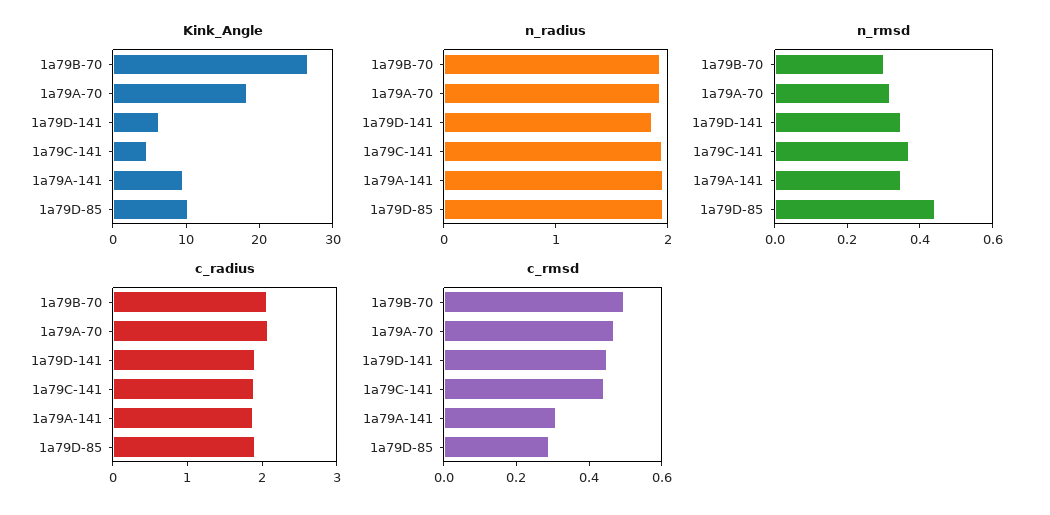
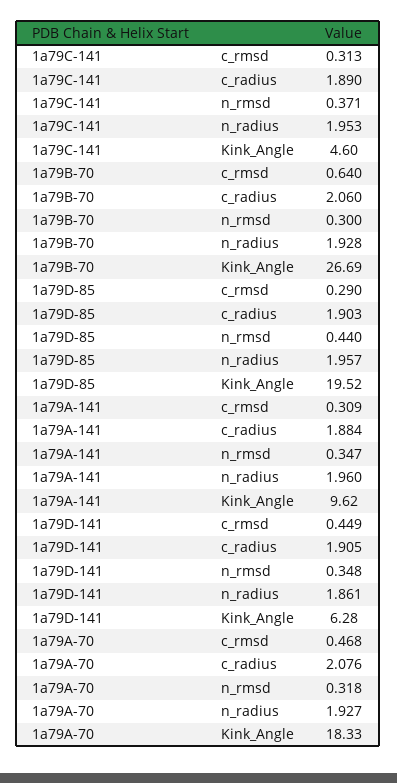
  {
    "Kink_Angle": {
      "1a79B-70": 26.69,
      "1a79A-70": 18.33,
      "1a79D-141": 6.28,
      "1a79C-141": 4.6,
      "1a79A-141": 9.62,
-     "1a79D-85": 10
+     "1a79D-85": 19.52
    },
    "n_radius": {
      "1a79B-70": 1.928,
      "1a79A-70": 1.927,
      "1a79D-141": 1.861,
      "1a79C-141": 1.953,
      "1a79A-141": 1.96,
      "1a79D-85": 1.957
    },
    "n_rmsd": {
      "1a79B-70": 0.3,
      "1a79A-70": 0.318,
      "1a79D-141": 0.348,
      "1a79C-141": 0.371,
      "1a79A-141": 0.347,
      "1a79D-85": 0.44
    },
    "c_radius": {
      "1a79B-70": 2.06,
      "1a79A-70": 2.076,
      "1a79D-141": 1.905,
      "1a79C-141": 1.89,
      "1a79A-141": 1.884,
      "1a79D-85": 1.903
    },
    "c_rmsd": {
-     "1a79B-70": 0.5,
+     "1a79B-70": 0.64,
      "1a79A-70": 0.468,
      "1a79D-141": 0.449,
-     "1a79C-141": 0.45,
+     "1a79C-141": 0.313,
      "1a79A-141": 0.309,
      "1a79D-85": 0.29
    }
  }

